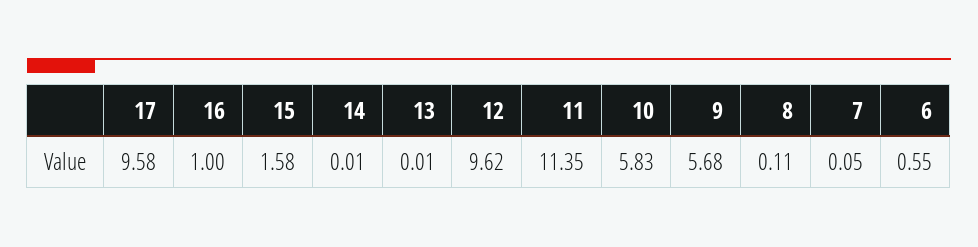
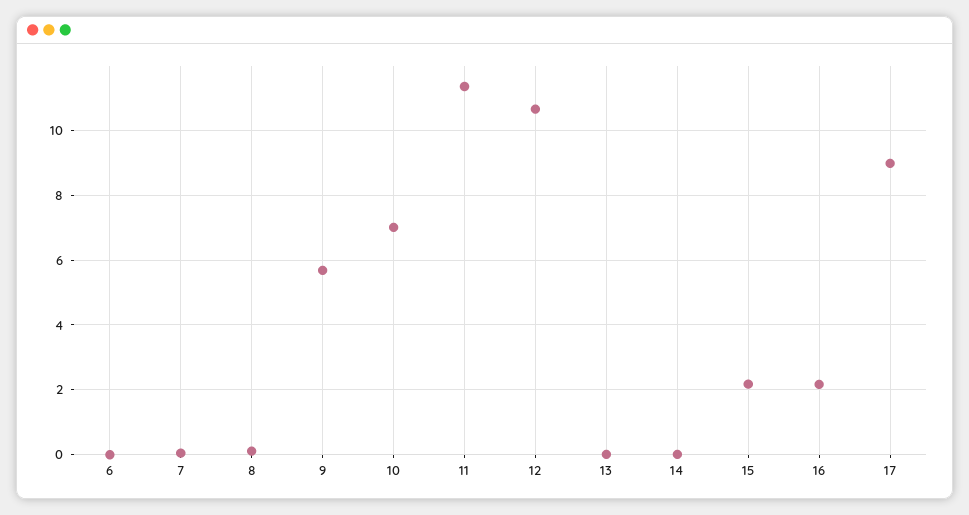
  {
-   "17": 9.58,
+   "17": 9,
-   "16": 1,
+   "16": 2.2,
-   "15": 1.58,
+   "15": 2.2,
    "14": 0.01,
    "13": 0.01,
-   "12": 9.62,
+   "12": 10.6,
    "11": 11.35,
-   "10": 5.83,
+   "10": 7,
    "9": 5.68,
    "8": 0.11,
    "7": 0.05,
-   "6": 0.55
+   "6": 0
  }

